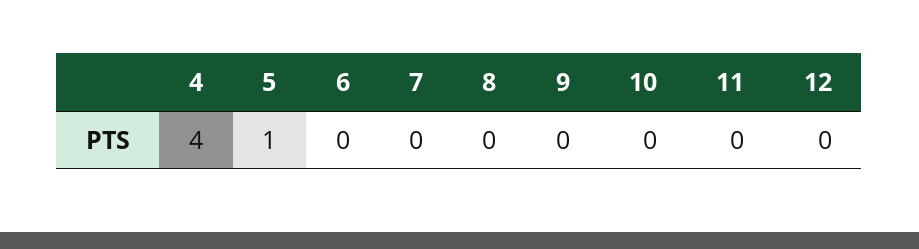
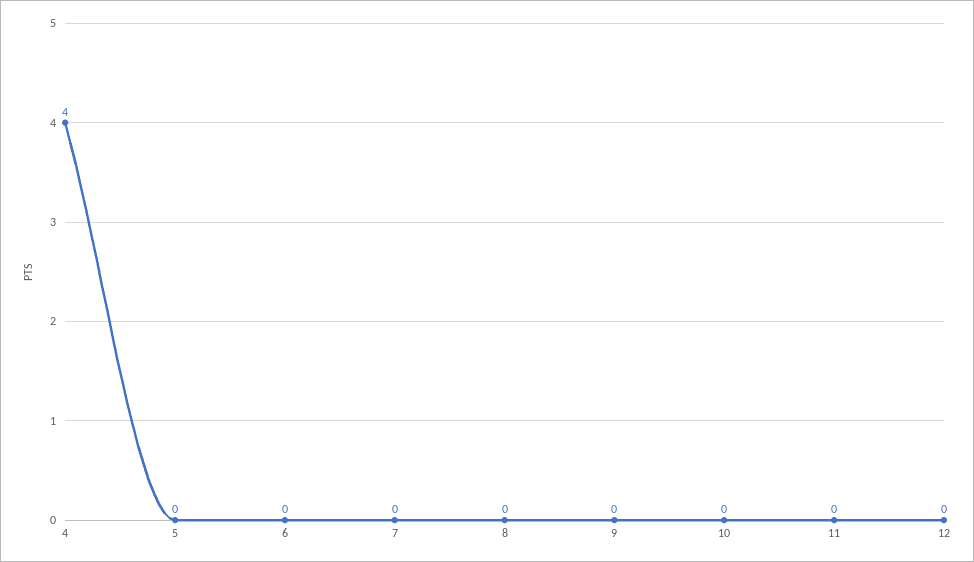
  {
    "4": 4,
-   "5": 1,
+   "5": 0,
    "6": 0,
    "7": 0,
    "8": 0,
    "9": 0,
    "10": 0,
    "11": 0,
    "12": 0
  }

